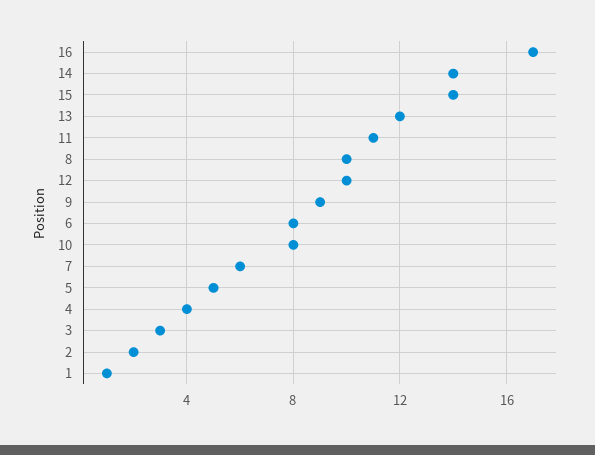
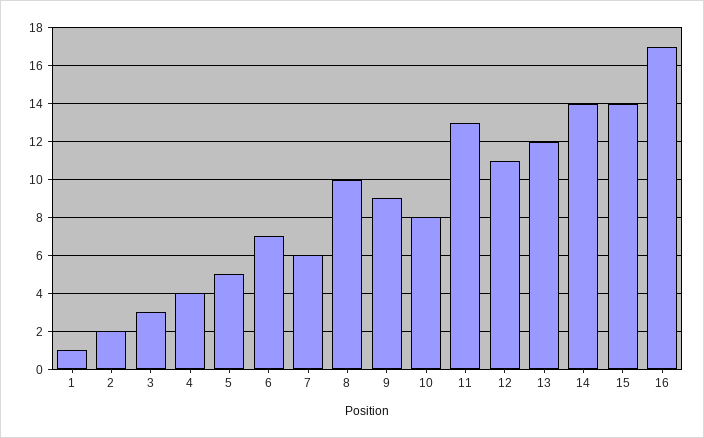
  {
    "16": 17,
    "14": 14,
    "15": 14,
    "13": 12,
-   "11": 11,
+   "11": 13,
    "8": 10,
-   "12": 10,
+   "12": 11,
    "9": 9,
-   "6": 8,
+   "6": 7,
    "10": 8,
    "7": 6,
    "5": 5,
    "4": 4,
    "3": 3,
    "2": 2,
    "1": 1
  }

